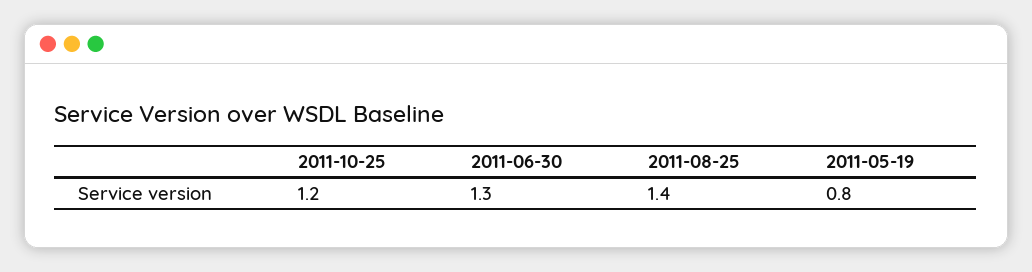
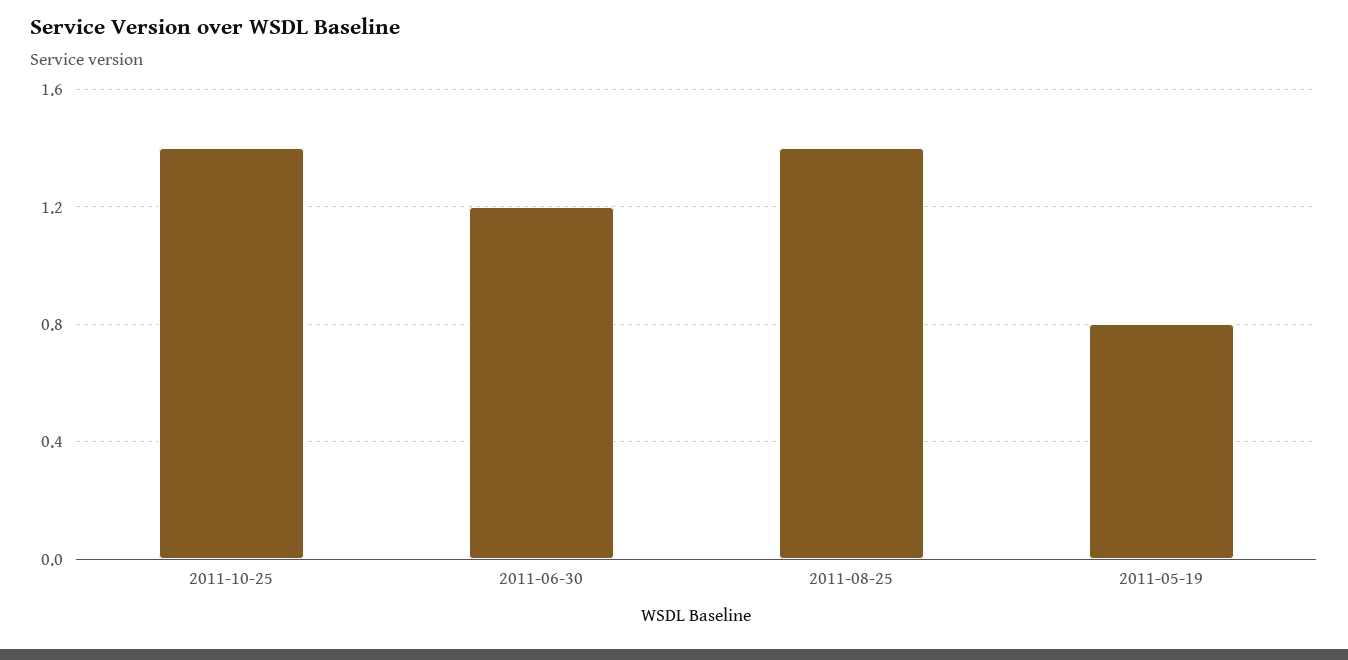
  {
-   "2011-10-25": 1.2,
+   "2011-10-25": 1.4,
-   "2011-06-30": 1.3,
+   "2011-06-30": 1.2,
    "2011-08-25": 1.4,
    "2011-05-19": 0.8
  }

